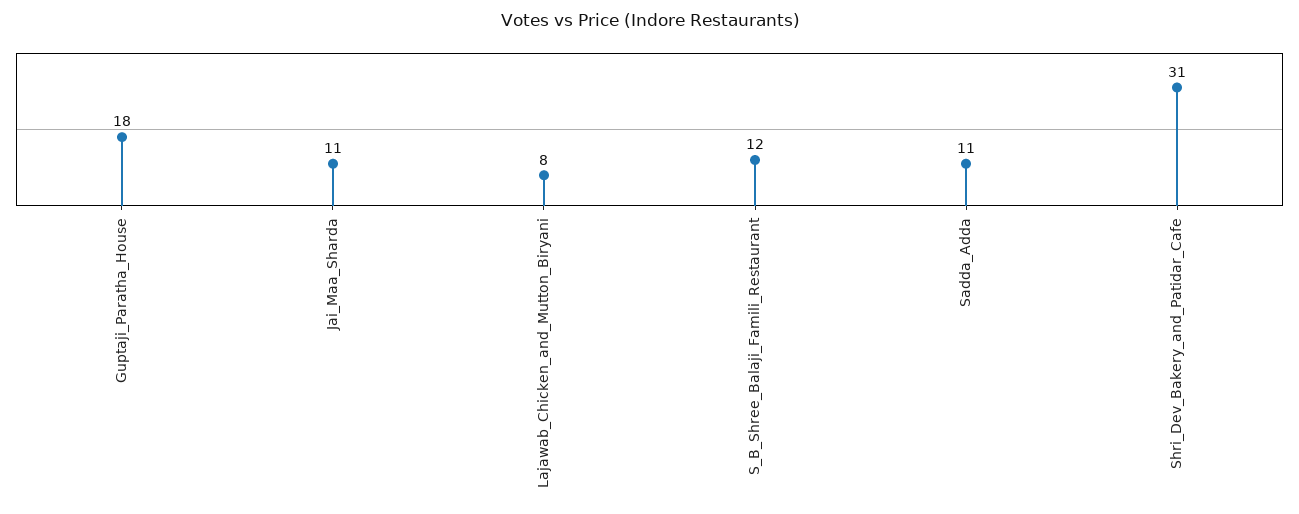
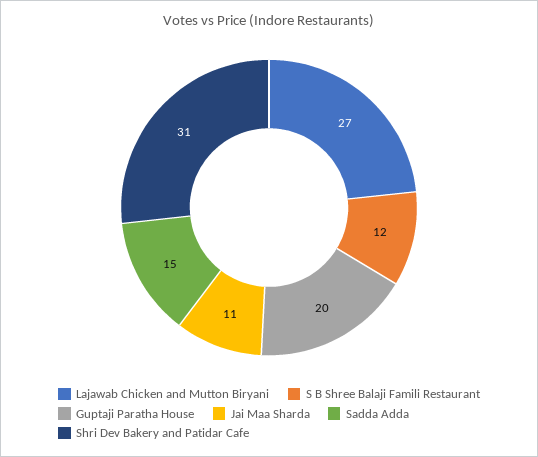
  {
-   "Guptaji_Paratha_House": 18,
+   "Guptaji_Paratha_House": 20,
    "Jai_Maa_Sharda": 11,
-   "Lajawab_Chicken_and_Mutton_Biryani": 8,
+   "Lajawab_Chicken_and_Mutton_Biryani": 27,
    "S_B_Shree_Balaji_Famili_Restaurant": 12,
-   "Sadda_Adda": 11,
+   "Sadda_Adda": 15,
    "Shri_Dev_Bakery_and_Patidar_Cafe": 31
  }

